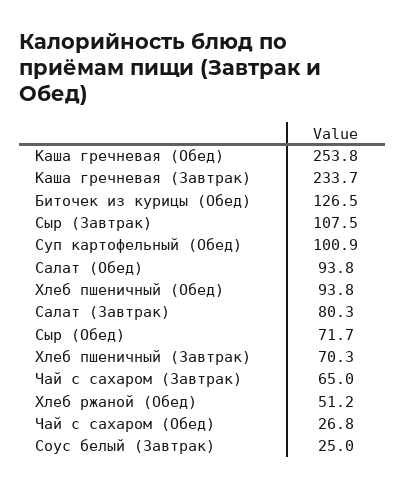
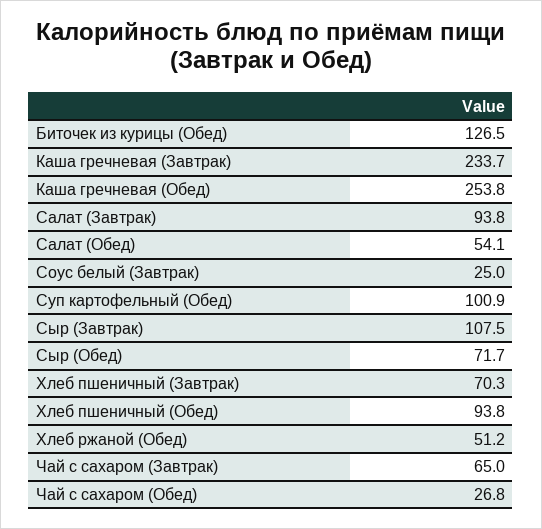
  {
    "Каша гречневая (Обед)": 253.8,
    "Каша гречневая (Завтрак)": 233.7,
    "Биточек из курицы (Обед)": 126.5,
    "Сыр (Завтрак)": 107.5,
    "Суп картофельный (Обед)": 100.9,
-   "Салат (Обед)": 93.8,
+   "Салат (Обед)": 54.1,
    "Хлеб пшеничный (Обед)": 93.8,
-   "Салат (Завтрак)": 80.3,
+   "Салат (Завтрак)": 93.8,
    "Сыр (Обед)": 71.7,
    "Хлеб пшеничный (Завтрак)": 70.3,
    "Чай с сахаром (Завтрак)": 65,
    "Хлеб ржаной (Обед)": 51.2,
    "Чай с сахаром (Обед)": 26.8,
    "Соус белый (Завтрак)": 25
  }

